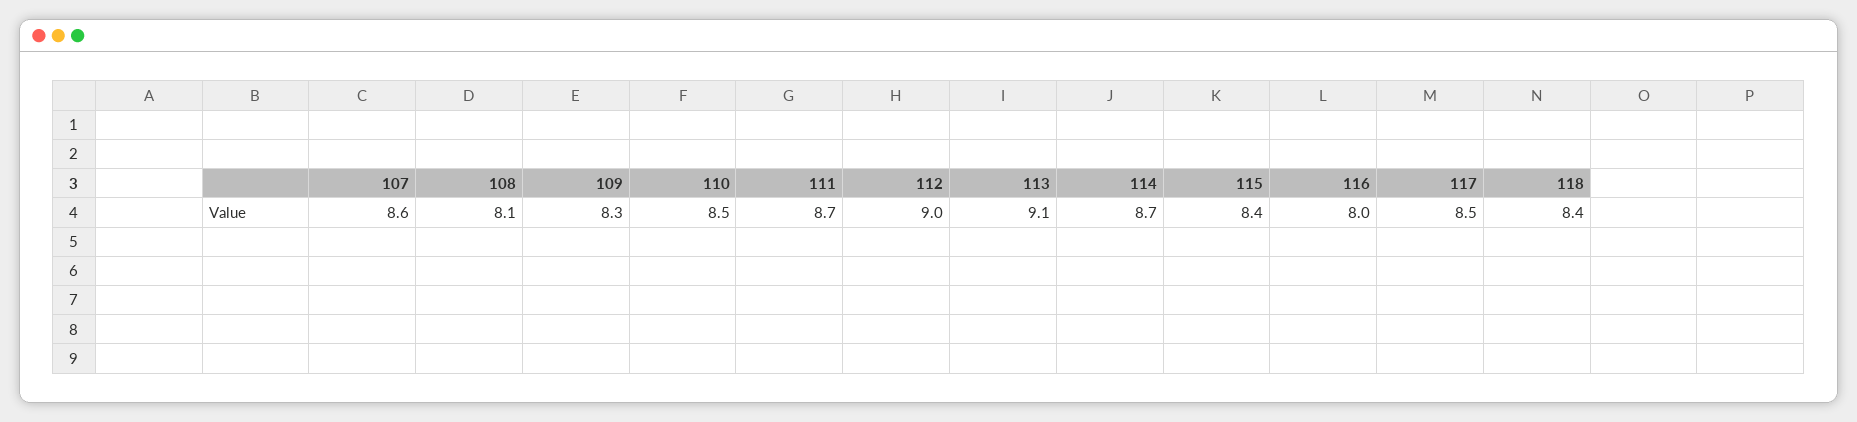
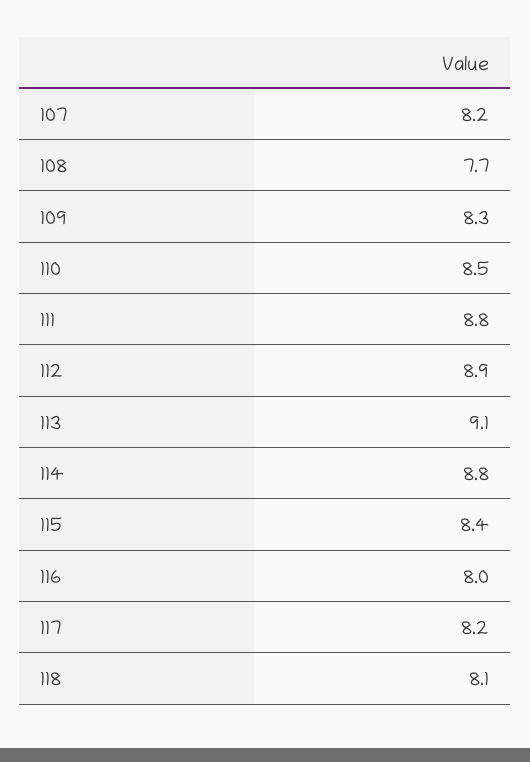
  {
-   "107": 8.6,
+   "107": 8.2,
-   "108": 8.1,
+   "108": 7.7,
    "109": 8.3,
    "110": 8.5,
-   "111": 8.7,
+   "111": 8.8,
-   "112": 9,
+   "112": 8.9,
    "113": 9.1,
-   "114": 8.7,
+   "114": 8.8,
    "115": 8.4,
    "116": 8,
-   "117": 8.5,
+   "117": 8.2,
-   "118": 8.4
+   "118": 8.1
  }

